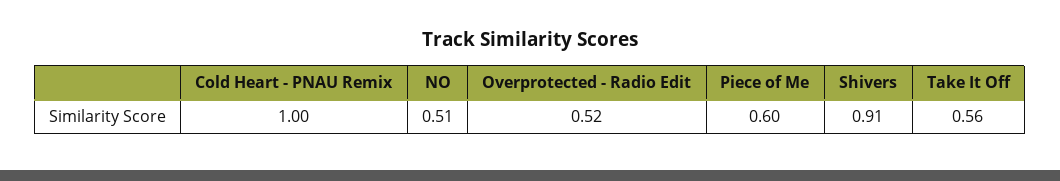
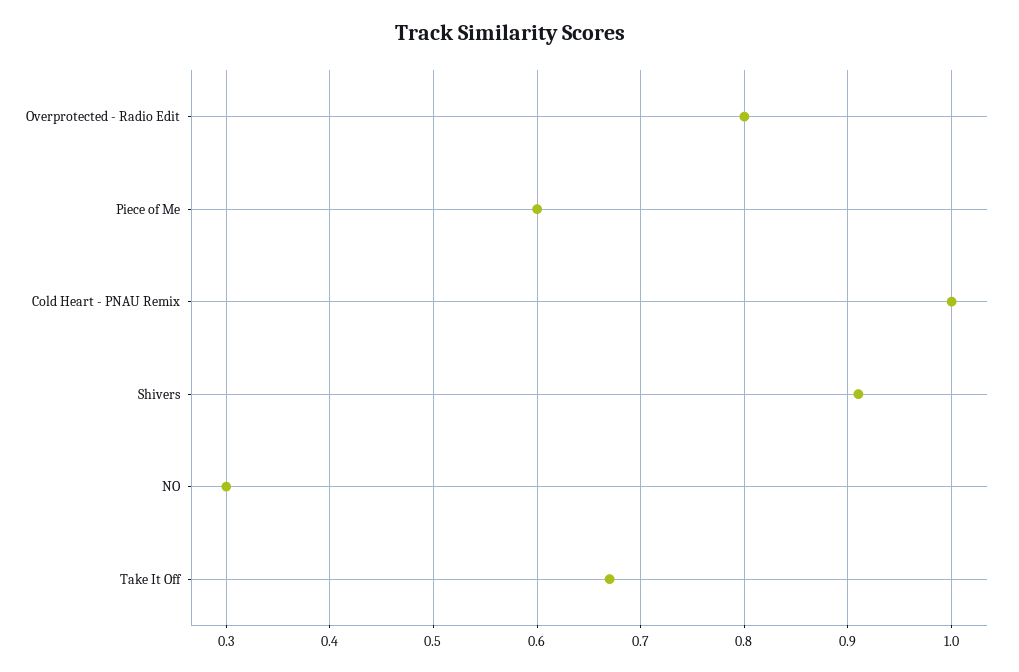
  {
    "Cold Heart - PNAU Remix": 1,
-   "NO": 0.51,
+   "NO": 0.3,
-   "Overprotected - Radio Edit": 0.52,
+   "Overprotected - Radio Edit": 0.8,
    "Piece of Me": 0.6,
    "Shivers": 0.91,
-   "Take It Off": 0.56
+   "Take It Off": 0.67
  }

